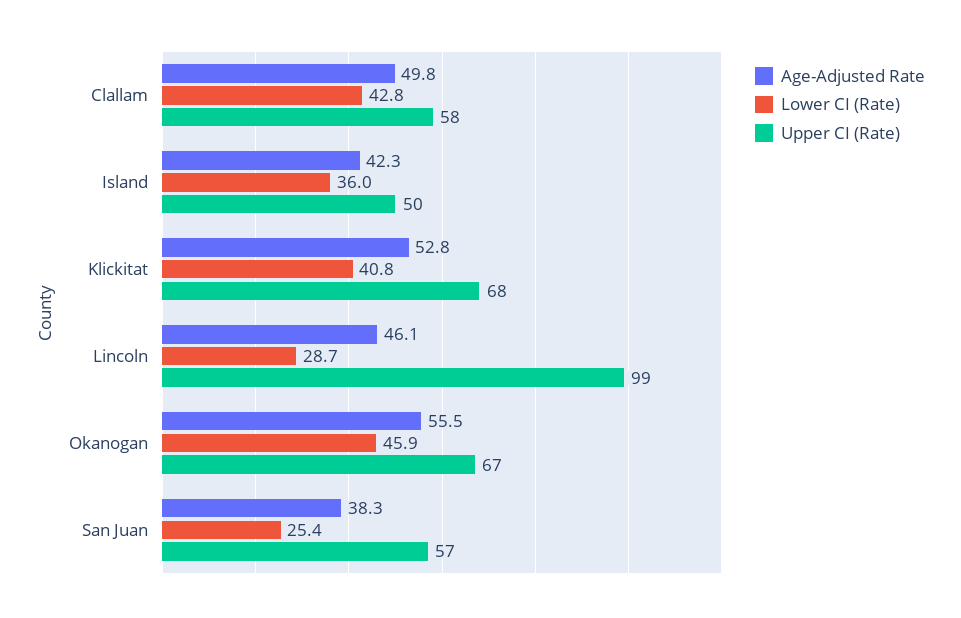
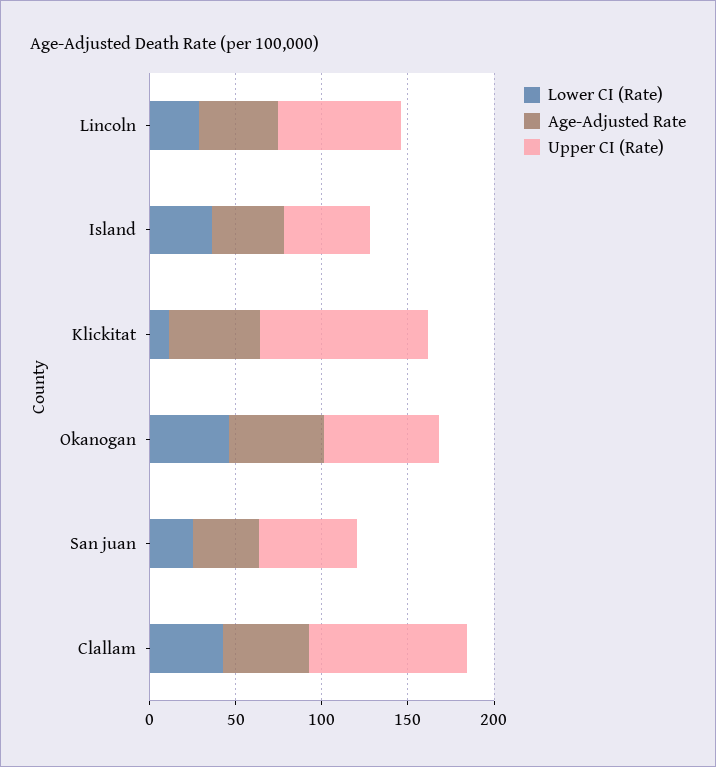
  {
    "Age-Adjusted Rate": {
      "Clallam": 49.8,
      "Island": 42.3,
      "Klickitat": 52.8,
      "Lincoln": 46.1,
      "Okanogan": 55.5,
      "San Juan": 38.3
    },
    "Lower CI (Rate)": {
      "Clallam": 42.8,
      "Island": 36,
-     "Klickitat": 40.8,
+     "Klickitat": 10,
      "Lincoln": 28.7,
      "Okanogan": 45.9,
      "San Juan": 25.4
    },
    "Upper CI (Rate)": {
-     "Clallam": 58,
+     "Clallam": 90,
      "Island": 50,
-     "Klickitat": 68,
+     "Klickitat": 100,
-     "Lincoln": 99,
+     "Lincoln": 70,
      "Okanogan": 67,
      "San Juan": 57
    }
  }

